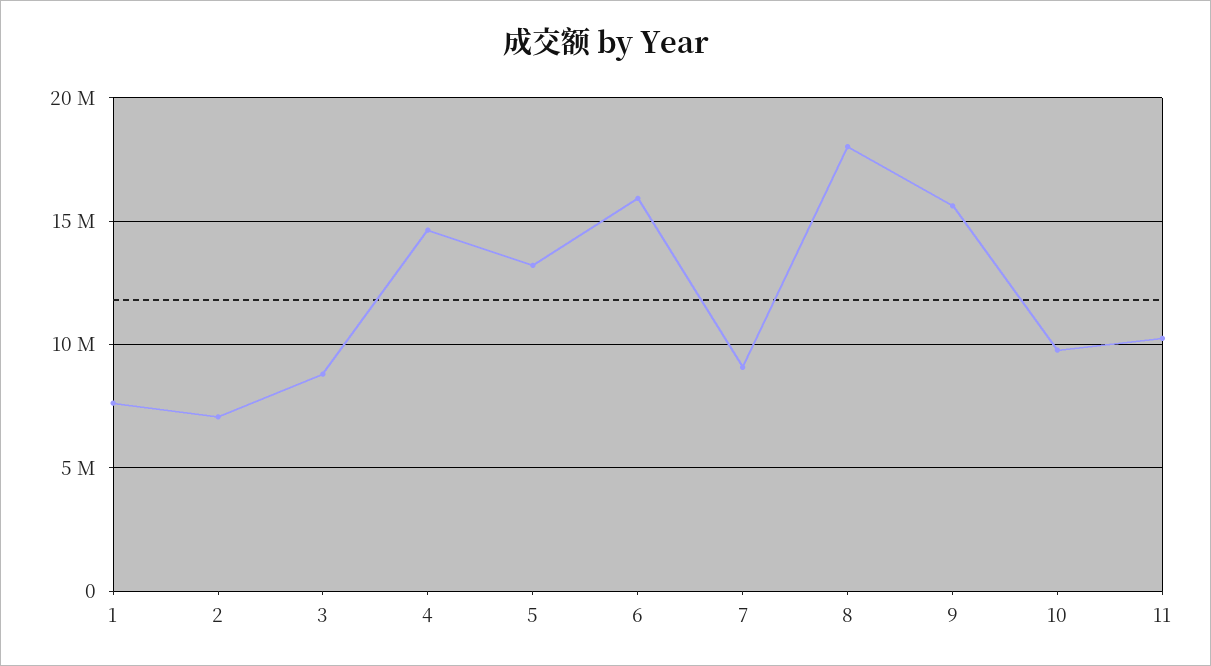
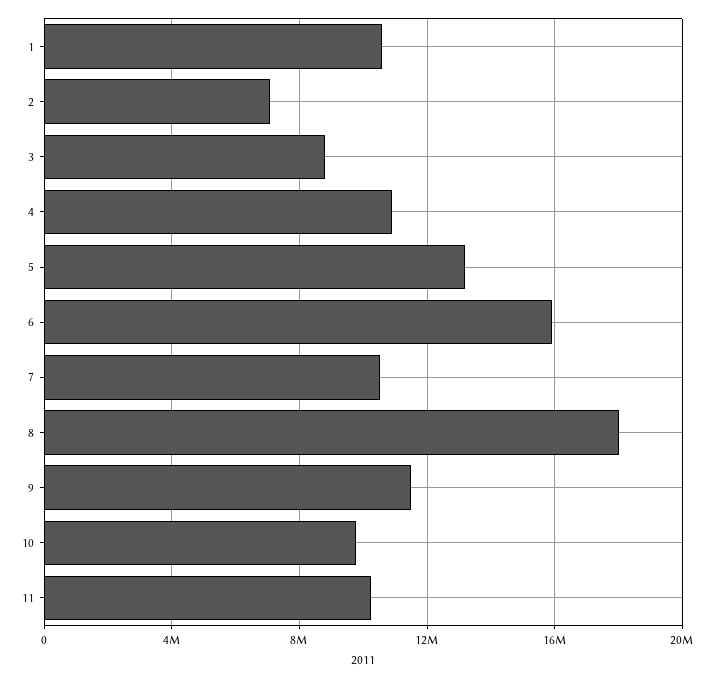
  {
-   "1": 7500000,
+   "1": 10500000,
    "2": 7000000,
    "3": 9000000,
-   "4": 14500000,
+   "4": 11000000,
    "5": 13000000,
    "6": 16000000,
-   "7": 9000000,
+   "7": 10500000,
    "8": 18000000,
-   "9": 15500000,
+   "9": 11500000,
    "10": 10000000,
    "11": 10500000
  }

